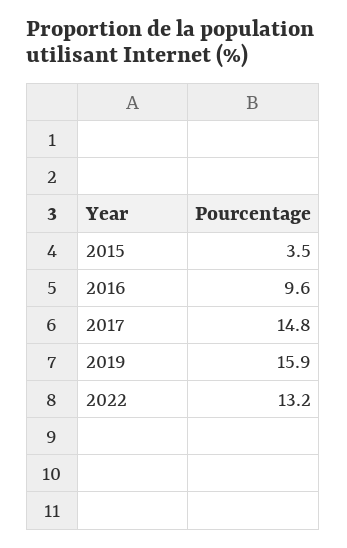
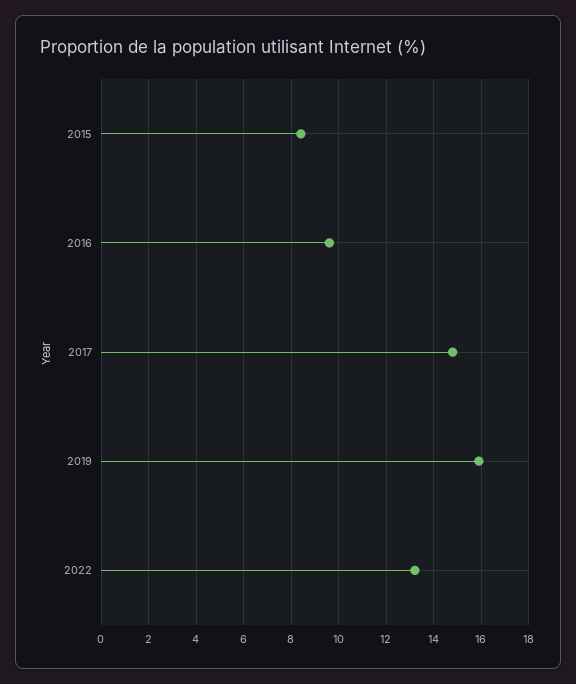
  {
-   "2015": 3.5,
+   "2015": 8.5,
    "2016": 9.6,
    "2017": 14.8,
    "2019": 15.9,
    "2022": 13.2
  }

